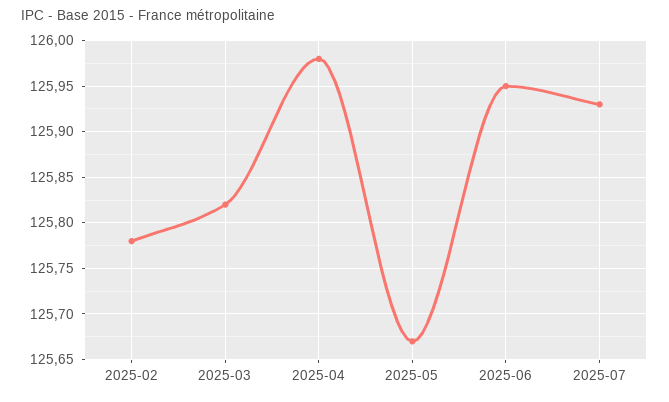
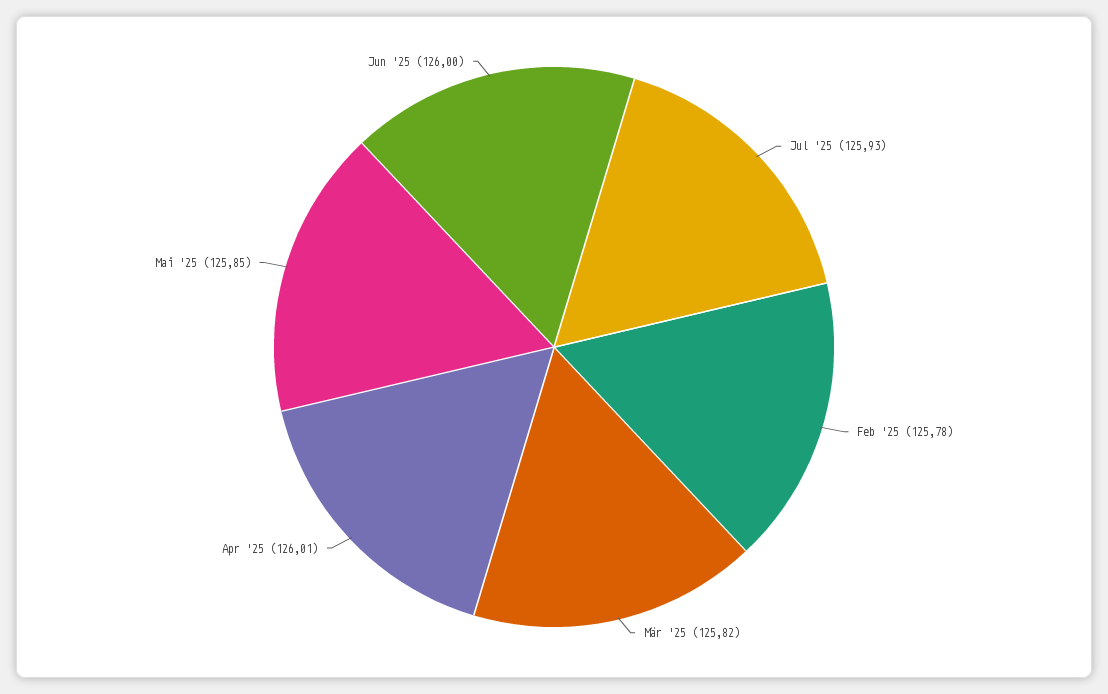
  {
    "2025-02": 125.78,
    "2025-03": 125.82,
-   "2025-04": 125.98,
+   "2025-04": 126.01,
-   "2025-05": 125.67,
+   "2025-05": 125.85,
-   "2025-06": 125.95,
+   "2025-06": 126,
    "2025-07": 125.93
  }

